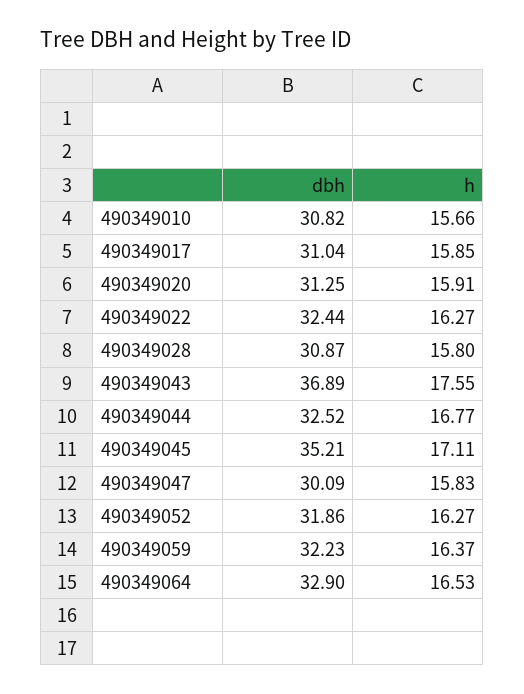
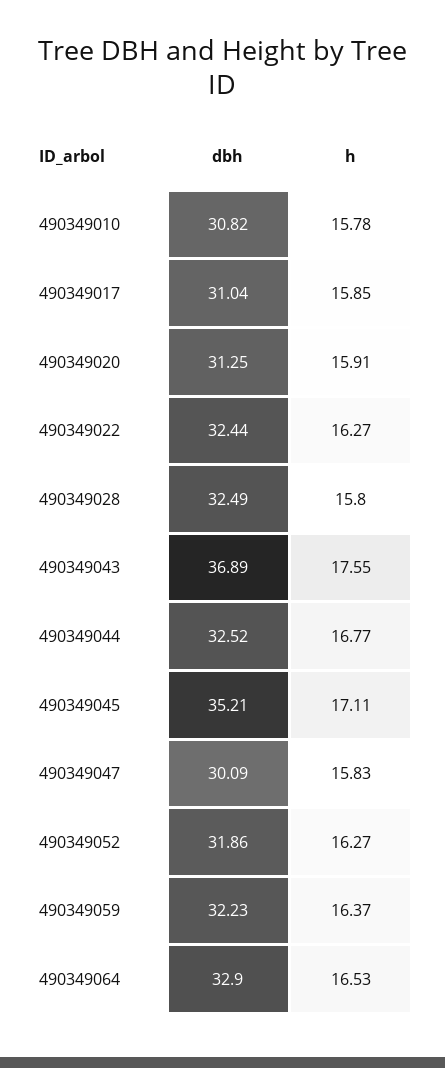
  {
    "dbh": {
      "490349010": 30.82,
      "490349017": 31.04,
      "490349020": 31.25,
      "490349022": 32.44,
-     "490349028": 30.87,
+     "490349028": 32.49,
      "490349043": 36.89,
      "490349044": 32.52,
      "490349045": 35.21,
      "490349047": 30.09,
      "490349052": 31.86,
      "490349059": 32.23,
      "490349064": 32.9
    },
    "h": {
-     "490349010": 15.66,
+     "490349010": 15.78,
      "490349017": 15.85,
      "490349020": 15.91,
      "490349022": 16.27,
      "490349028": 15.8,
      "490349043": 17.55,
      "490349044": 16.77,
      "490349045": 17.11,
      "490349047": 15.83,
      "490349052": 16.27,
      "490349059": 16.37,
      "490349064": 16.53
    }
  }

